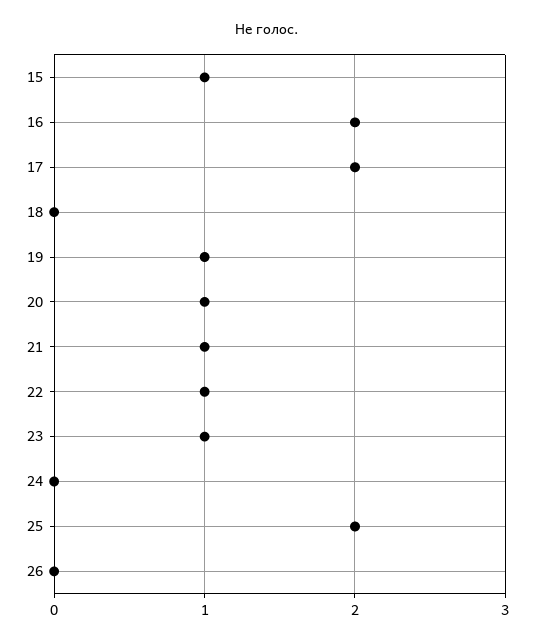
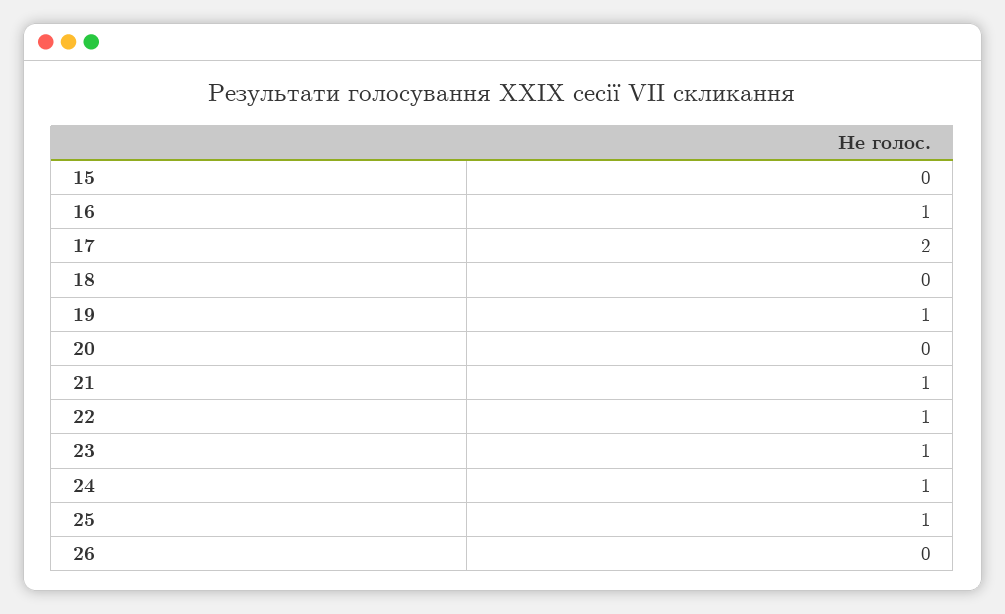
  {
-   "15": 1,
+   "15": 0,
-   "16": 2,
+   "16": 1,
    "17": 2,
    "18": 0,
    "19": 1,
-   "20": 1,
+   "20": 0,
    "21": 1,
    "22": 1,
    "23": 1,
-   "24": 0,
+   "24": 1,
-   "25": 2,
+   "25": 1,
    "26": 0
  }

